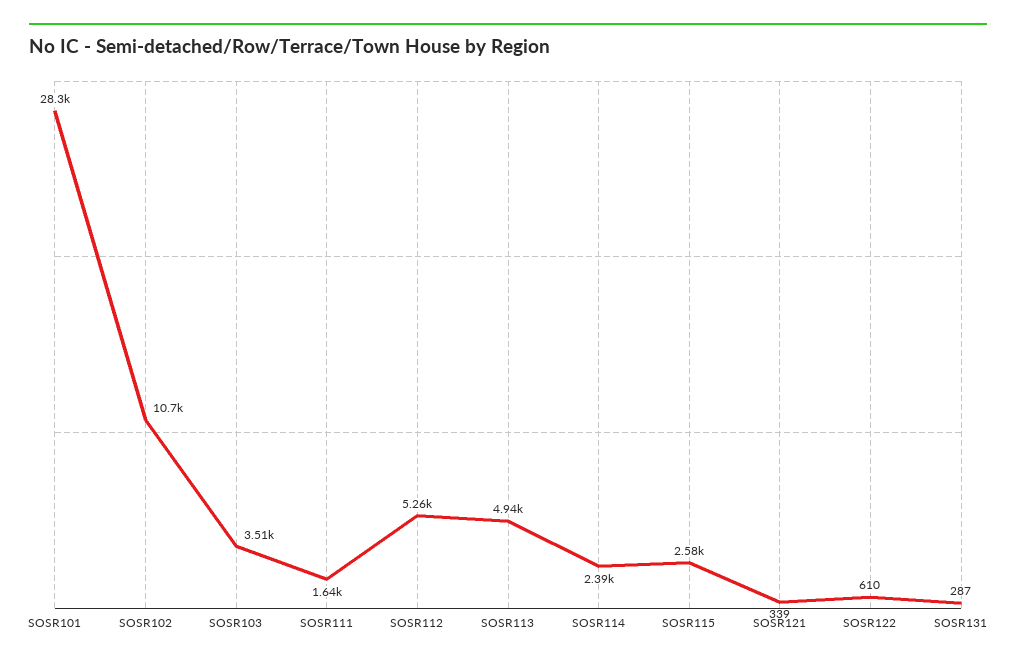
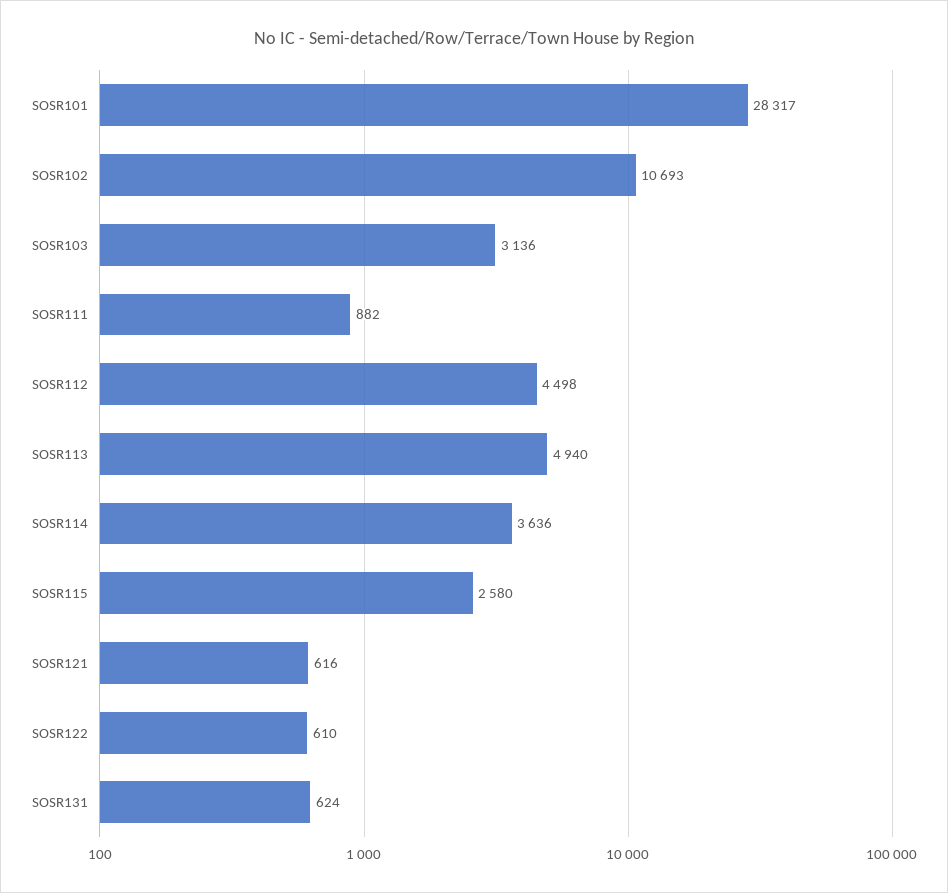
  {
    "SOSR101": 28317,
    "SOSR102": 10693,
-   "SOSR103": 3510,
+   "SOSR103": 3136,
-   "SOSR111": 1640,
+   "SOSR111": 882,
-   "SOSR112": 5260,
+   "SOSR112": 4498,
    "SOSR113": 4940,
-   "SOSR114": 2390,
+   "SOSR114": 3636,
    "SOSR115": 2580,
-   "SOSR121": 339,
+   "SOSR121": 616,
    "SOSR122": 610,
-   "SOSR131": 287
+   "SOSR131": 624
  }

